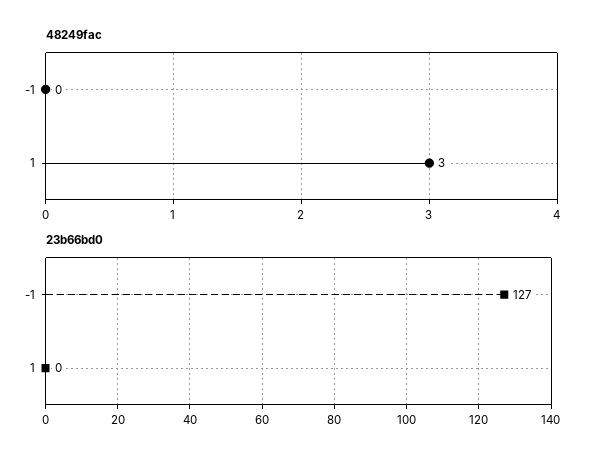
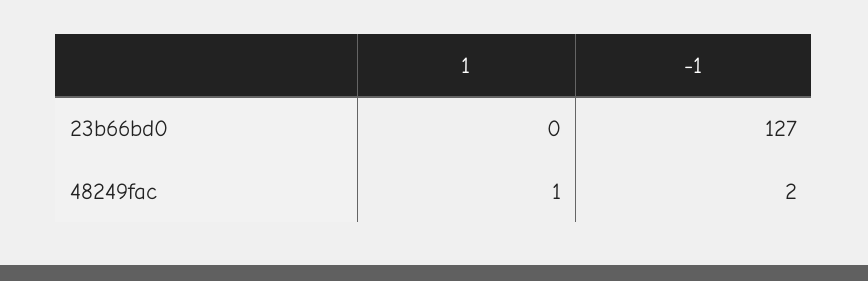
  {
    "48249fac": {
-     "-1": 0,
+     "-1": 2,
-     "1": 3
+     "1": 1
    },
    "23b66bd0": {
      "-1": 127,
      "1": 0
    }
  }

